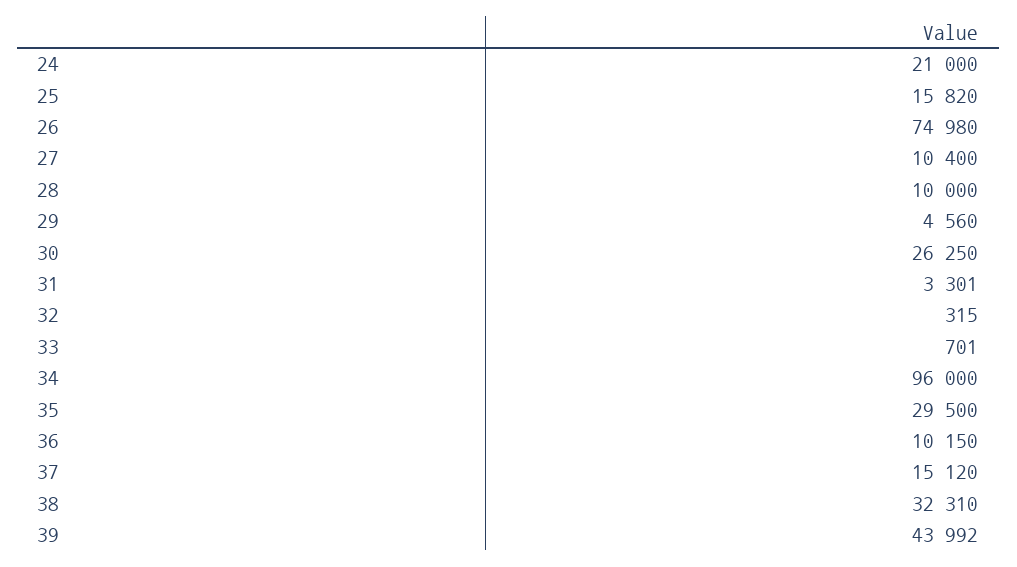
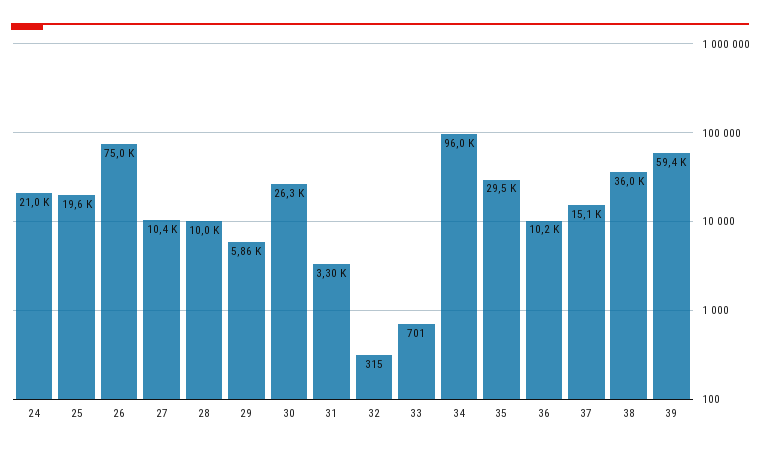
  {
    "24": 21000,
-   "25": 15820,
+   "25": 19600,
    "26": 74980,
    "27": 10400,
    "28": 10000,
-   "29": 4560,
+   "29": 5860,
    "30": 26250,
    "31": 3301,
    "32": 315,
    "33": 701,
    "34": 96000,
    "35": 29500,
    "36": 10150,
    "37": 15120,
-   "38": 32310,
+   "38": 36000,
-   "39": 43992
+   "39": 59400
  }

